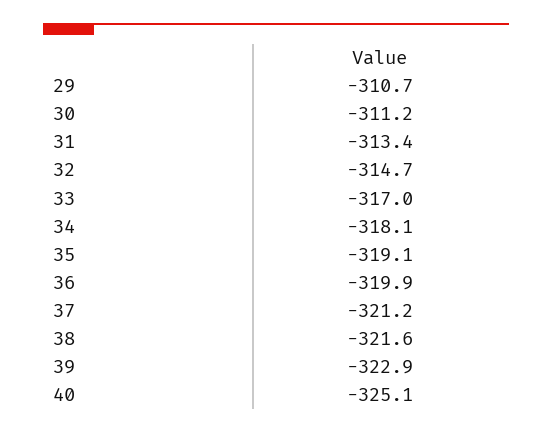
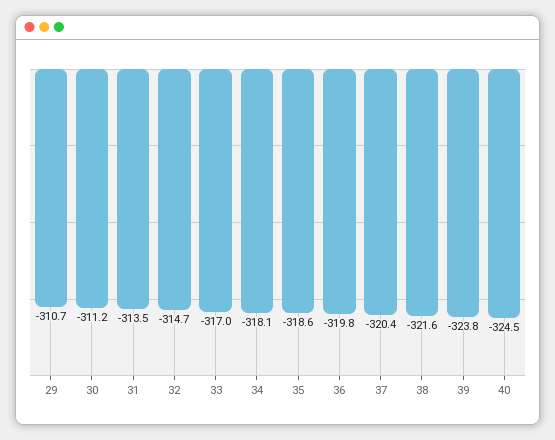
  {
    "29": -310.7,
    "30": -311.2,
-   "31": -313.4,
+   "31": -313.5,
    "32": -314.7,
    "33": -317,
    "34": -318.1,
-   "35": -319.1,
+   "35": -318.6,
-   "36": -319.9,
+   "36": -319.8,
-   "37": -321.2,
+   "37": -320.4,
    "38": -321.6,
-   "39": -322.9,
+   "39": -323.8,
-   "40": -325.1
+   "40": -324.5
  }

